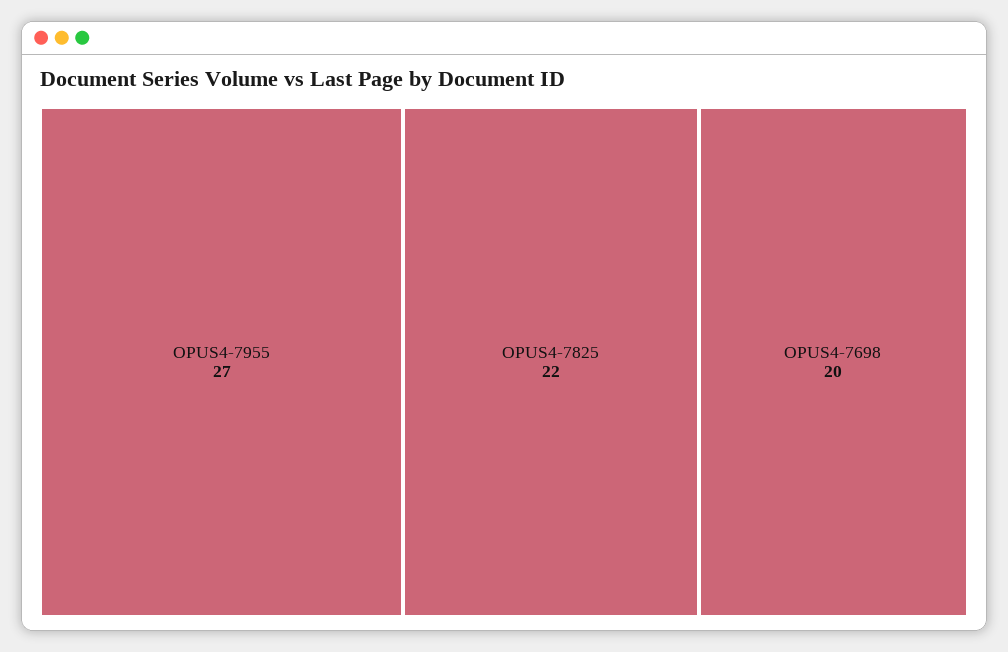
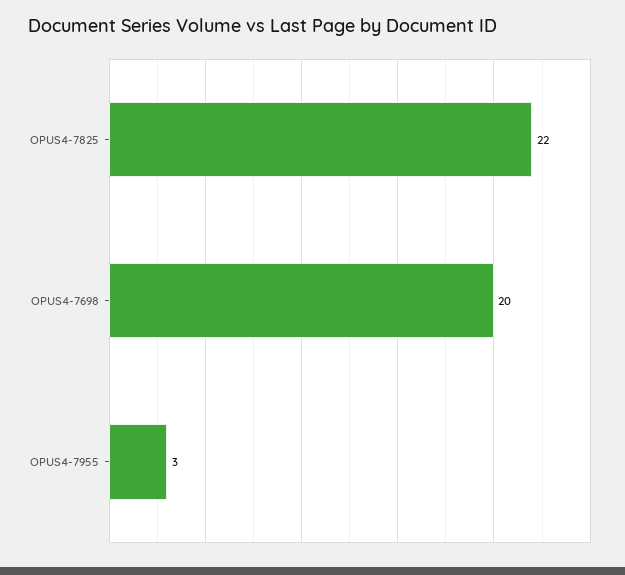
  {
-   "OPUS4-7955": 27,
+   "OPUS4-7955": 3,
    "OPUS4-7825": 22,
    "OPUS4-7698": 20
  }

